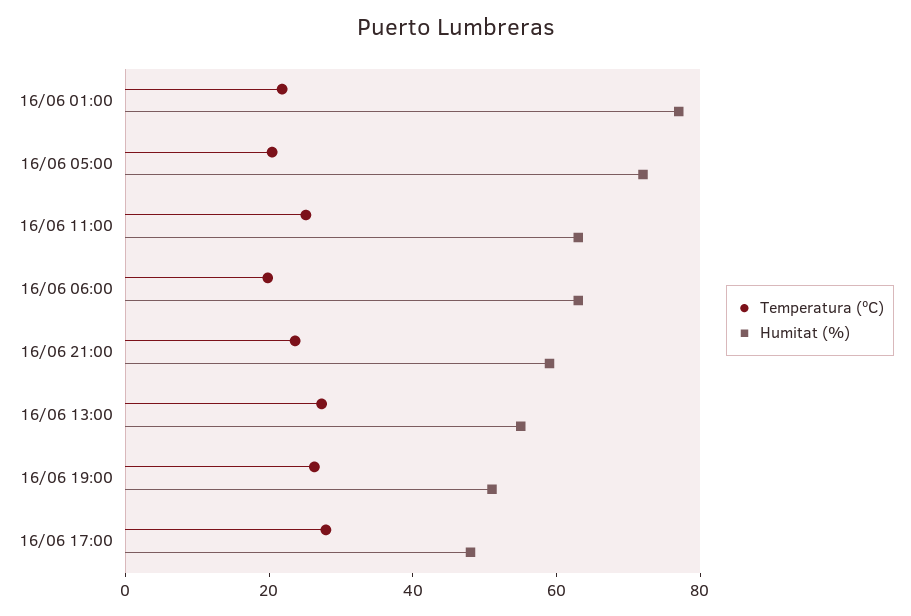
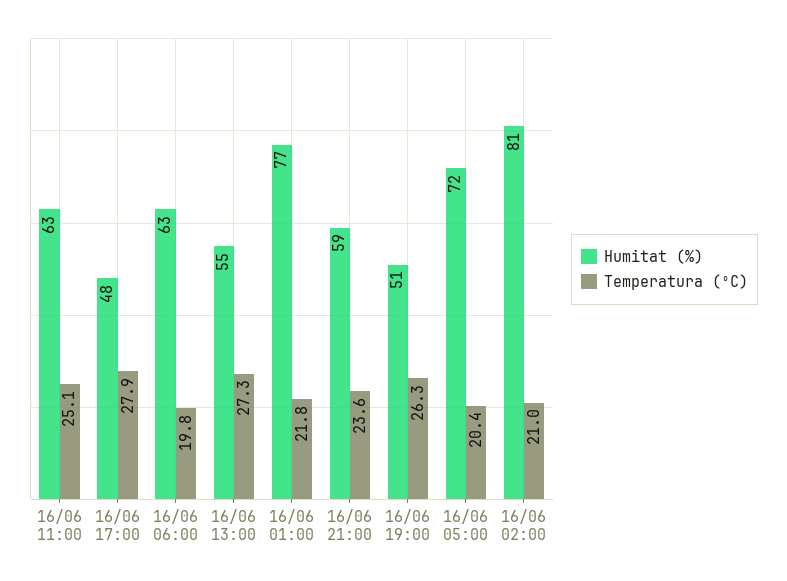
  {
    "Temperatura (ºC)": {
      "16/06 01:00": 21.8,
      "16/06 05:00": 20.4,
      "16/06 11:00": 25.1,
      "16/06 06:00": 19.8,
      "16/06 21:00": 23.6,
      "16/06 13:00": 27.3,
      "16/06 19:00": 26.3,
-     "16/06 17:00": 27.9
+     "16/06 17:00": 27.9,
+     "16/06 02:00": 21
    },
    "Humitat (%)": {
      "16/06 01:00": 77,
      "16/06 05:00": 72,
      "16/06 11:00": 63,
      "16/06 06:00": 63,
      "16/06 21:00": 59,
      "16/06 13:00": 55,
      "16/06 19:00": 51,
-     "16/06 17:00": 48
+     "16/06 17:00": 48,
+     "16/06 02:00": 81
    }
  }

